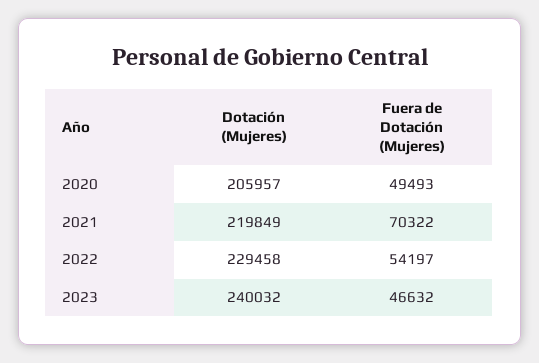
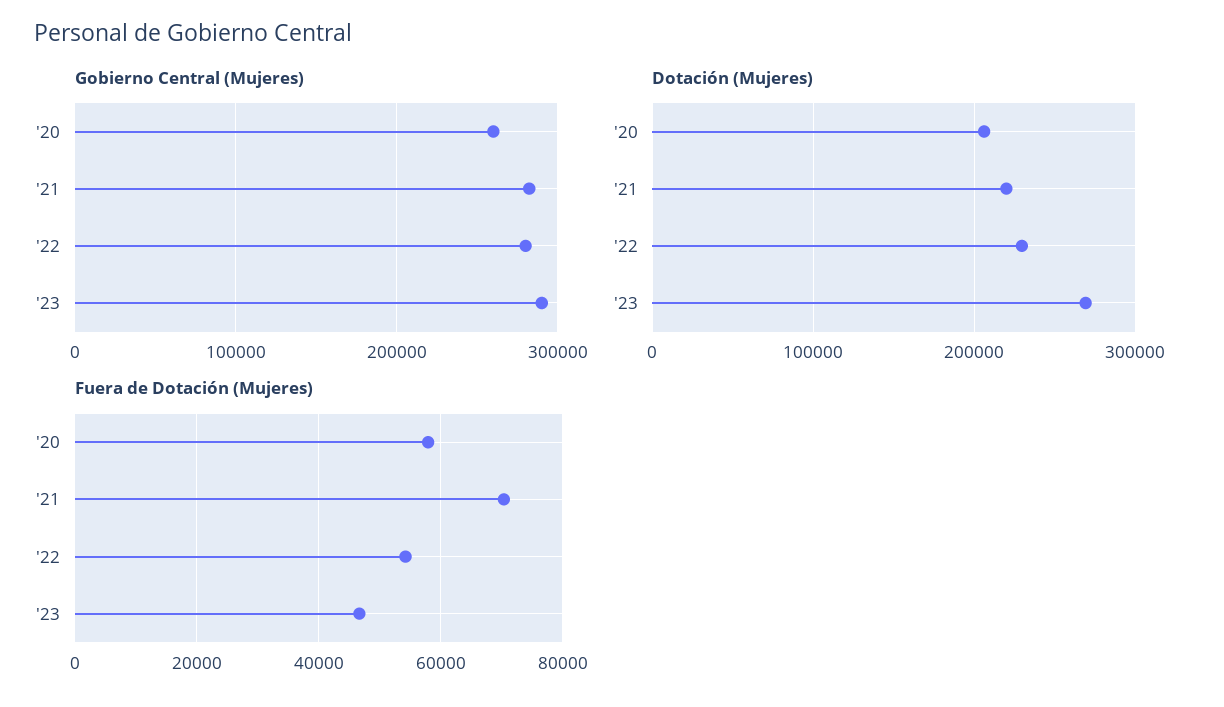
  {
    "Dotación (Mujeres)": {
      "2020": 205957,
      "2021": 219849,
      "2022": 229458,
-     "2023": 240032
+     "2023": 270000
    },
    "Fuera de Dotación (Mujeres)": {
-     "2020": 49493,
+     "2020": 58000,
      "2021": 70322,
      "2022": 54197,
      "2023": 46632
-   }
+   },
+   "Gobierno Central (Mujeres)": {
+     "2020": 260000,
+     "2021": 280000,
+     "2022": 280000,
+     "2023": 290000
+   }
  }

